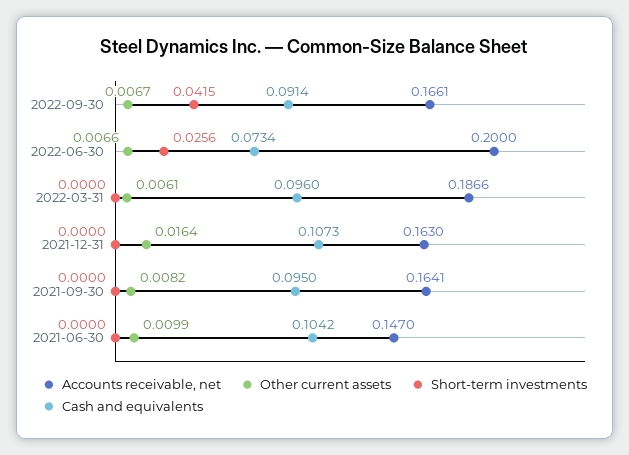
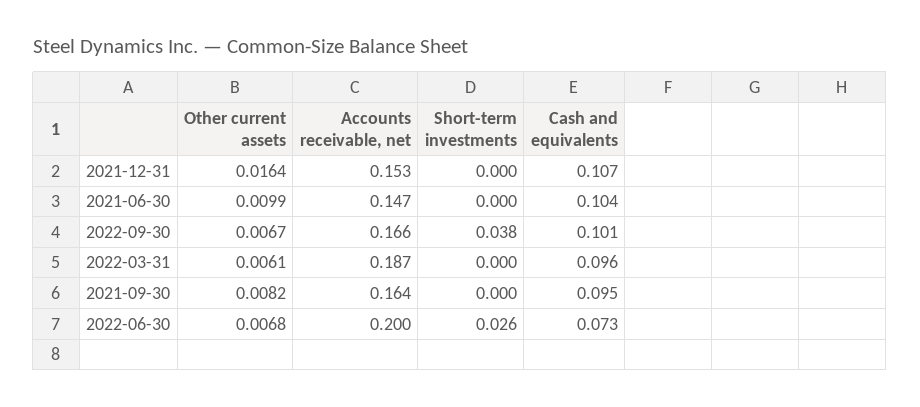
  {
    "Accounts receivable, net": {
      "2022-09-30": 0.1661,
      "2022-06-30": 0.2,
      "2022-03-31": 0.1866,
-     "2021-12-31": 0.163,
+     "2021-12-31": 0.153,
      "2021-09-30": 0.1641,
      "2021-06-30": 0.147
    },
    "Other current assets": {
      "2022-09-30": 0.0067,
-     "2022-06-30": 0.0066,
+     "2022-06-30": 0.0068,
      "2022-03-31": 0.0061,
      "2021-12-31": 0.0164,
      "2021-09-30": 0.0082,
      "2021-06-30": 0.0099
    },
    "Short-term investments": {
-     "2022-09-30": 0.0415,
+     "2022-09-30": 0.038,
      "2022-06-30": 0.0256,
      "2022-03-31": 0,
      "2021-12-31": 0,
      "2021-09-30": 0,
      "2021-06-30": 0
    },
    "Cash and equivalents": {
-     "2022-09-30": 0.0914,
+     "2022-09-30": 0.101,
      "2022-06-30": 0.0734,
      "2022-03-31": 0.096,
      "2021-12-31": 0.1073,
      "2021-09-30": 0.095,
      "2021-06-30": 0.1042
    }
  }

